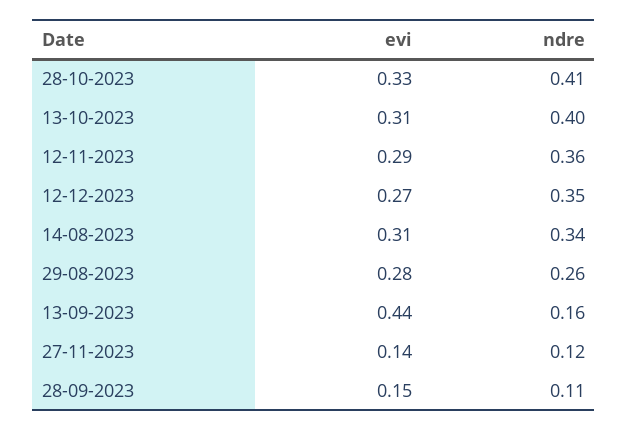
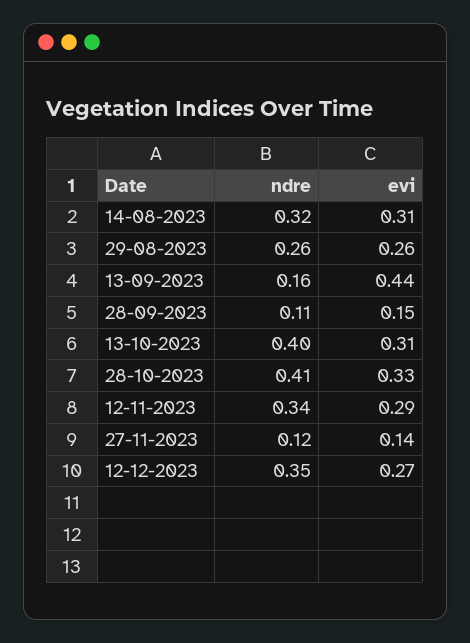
  {
    "evi": {
      "28-10-2023": 0.33,
      "13-10-2023": 0.31,
      "12-11-2023": 0.29,
      "12-12-2023": 0.27,
      "14-08-2023": 0.31,
-     "29-08-2023": 0.28,
+     "29-08-2023": 0.26,
      "13-09-2023": 0.44,
      "27-11-2023": 0.14,
      "28-09-2023": 0.15
    },
    "ndre": {
      "28-10-2023": 0.41,
      "13-10-2023": 0.4,
-     "12-11-2023": 0.36,
+     "12-11-2023": 0.34,
      "12-12-2023": 0.35,
-     "14-08-2023": 0.34,
+     "14-08-2023": 0.32,
      "29-08-2023": 0.26,
      "13-09-2023": 0.16,
      "27-11-2023": 0.12,
      "28-09-2023": 0.11
    }
  }

